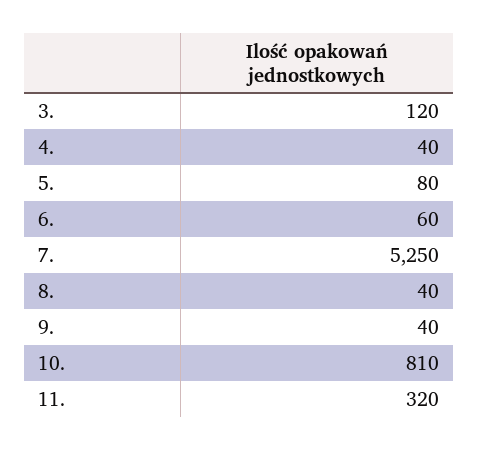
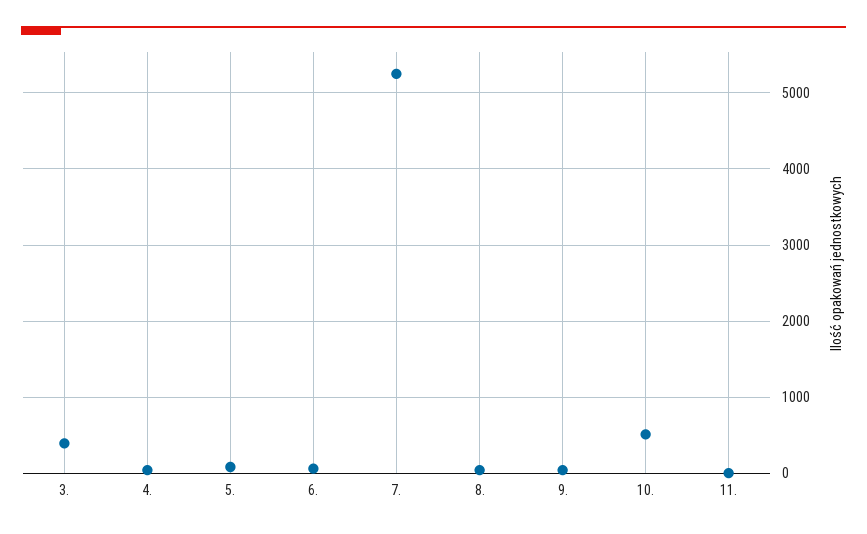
  {
-   "3.": 120,
+   "3.": 400,
    "4.": 40,
    "5.": 80,
    "6.": 60,
    "7.": 5250,
    "8.": 40,
    "9.": 40,
-   "10.": 810,
+   "10.": 500,
-   "11.": 320
+   "11.": 0
  }

